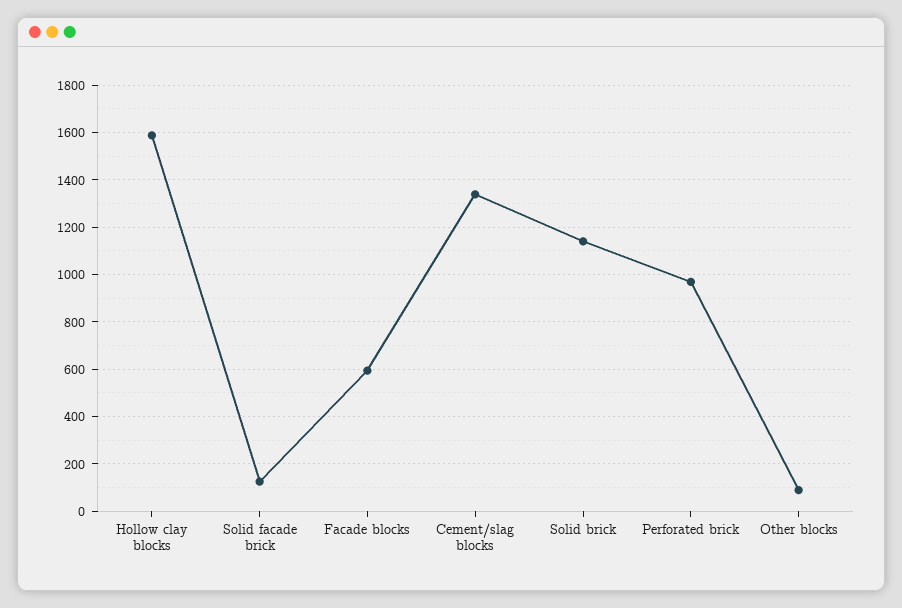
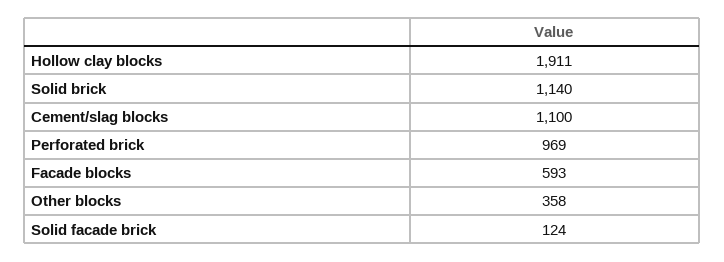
  {
-   "Hollow clay blocks": 1600,
+   "Hollow clay blocks": 1911,
    "Solid facade brick": 124,
    "Facade blocks": 593,
-   "Cement/slag blocks": 1350,
+   "Cement/slag blocks": 1100,
    "Solid brick": 1140,
    "Perforated brick": 969,
-   "Other blocks": 100
+   "Other blocks": 358
  }

